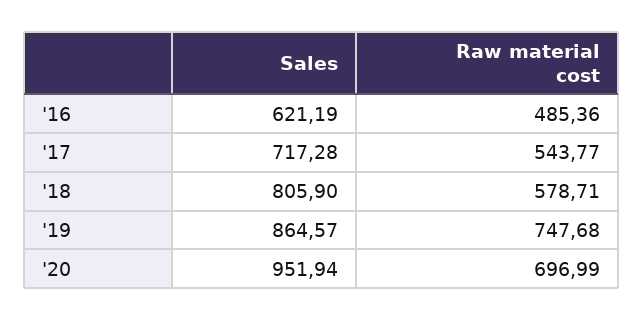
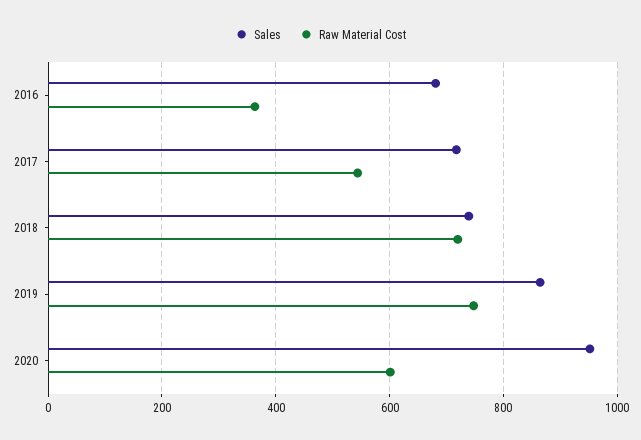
  {
    "Sales": {
-     "'16": 621.19,
+     "'16": 680,
      "'17": 717.28,
-     "'18": 805.9,
+     "'18": 740,
      "'19": 864.57,
      "'20": 951.94
    },
    "Raw material cost": {
-     "'16": 485.36,
+     "'16": 360,
      "'17": 543.77,
-     "'18": 578.71,
+     "'18": 720,
      "'19": 747.68,
-     "'20": 696.99
+     "'20": 600
    }
  }

